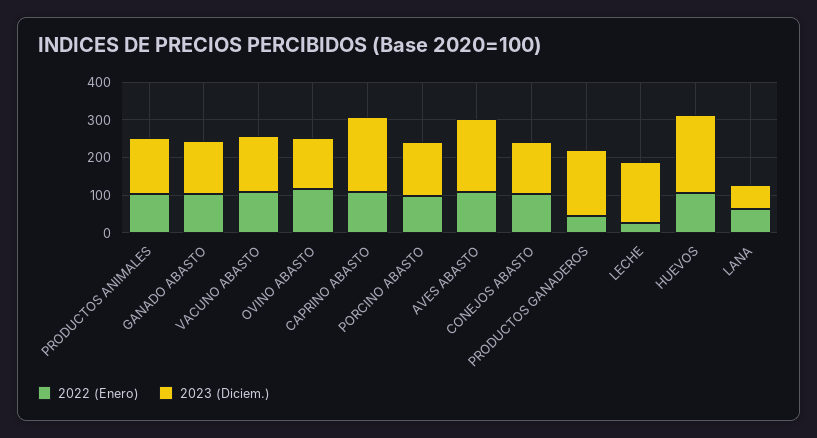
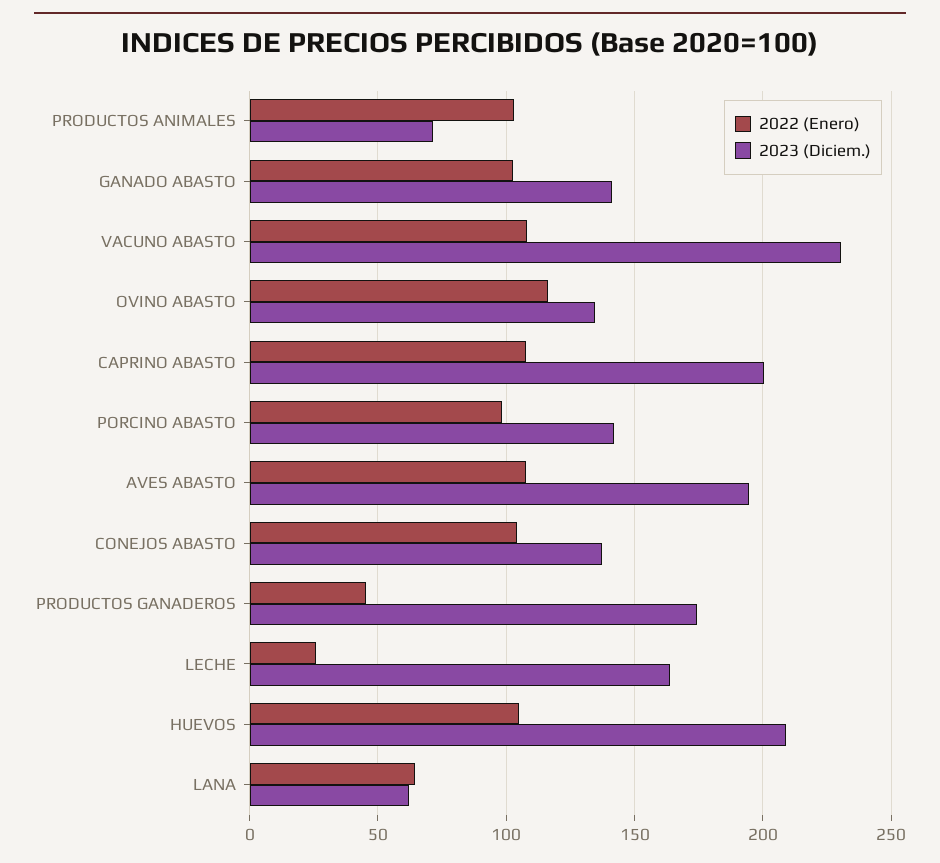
  {
    "2022 (Enero)": {
      "PRODUCTOS ANIMALES": 105,
      "GANADO ABASTO": 105,
      "VACUNO ABASTO": 110,
      "OVINO ABASTO": 115,
      "CAPRINO ABASTO": 110,
      "PORCINO ABASTO": 100,
      "AVES ABASTO": 110,
      "CONEJOS ABASTO": 105,
      "PRODUCTOS GANADEROS": 45,
      "LECHE": 25,
      "HUEVOS": 105,
      "LANA": 65
    },
    "2023 (Diciem.)": {
-     "PRODUCTOS ANIMALES": 150,
+     "PRODUCTOS ANIMALES": 70,
      "GANADO ABASTO": 140,
-     "VACUNO ABASTO": 150,
+     "VACUNO ABASTO": 230,
      "OVINO ABASTO": 135,
      "CAPRINO ABASTO": 200,
      "PORCINO ABASTO": 140,
      "AVES ABASTO": 195,
      "CONEJOS ABASTO": 135,
      "PRODUCTOS GANADEROS": 175,
      "LECHE": 165,
      "HUEVOS": 210,
      "LANA": 60
    }
  }

